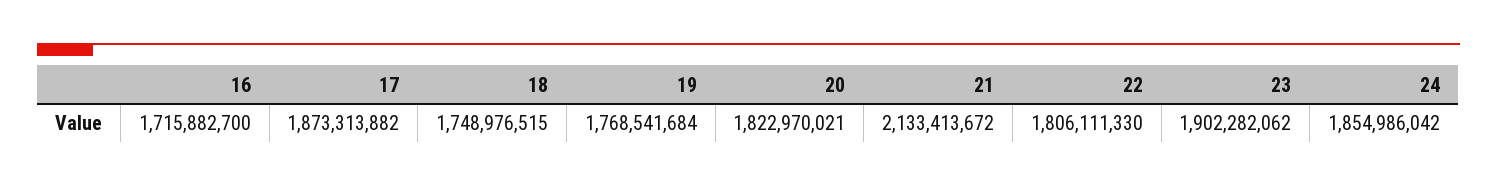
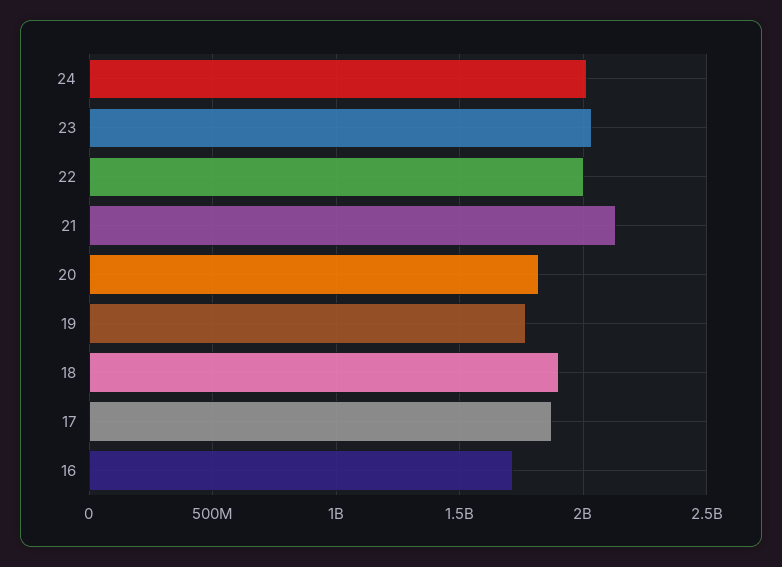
  {
    "16": 1715882700,
    "17": 1873313882,
-   "18": 1748976515,
+   "18": 1900000000,
    "19": 1768541684,
    "20": 1822970021,
    "21": 2133413672,
-   "22": 1806111330,
+   "22": 2000000000,
-   "23": 1902282062,
+   "23": 2050000000,
-   "24": 1854986042
+   "24": 2000000000
  }

